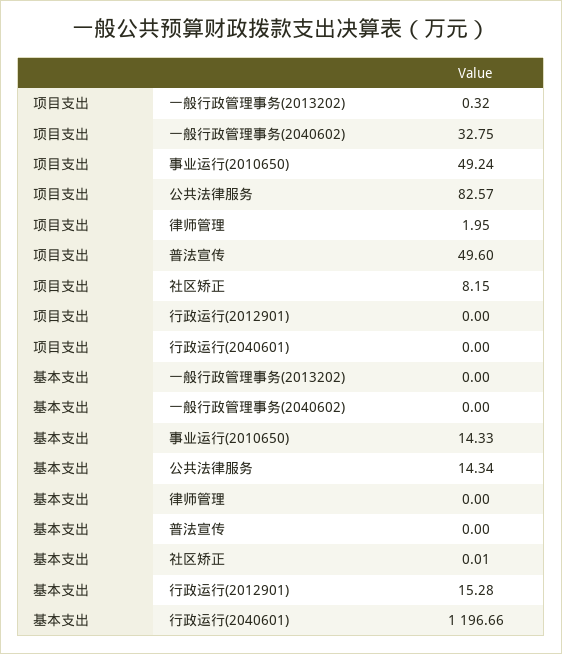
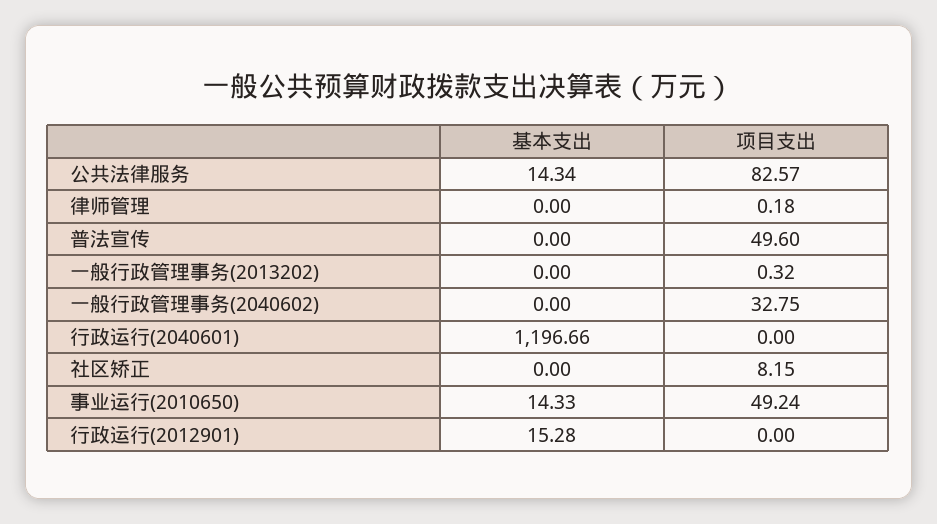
  {
    "项目支出": {
      "一般行政管理事务(2013202)": 0.32,
      "一般行政管理事务(2040602)": 32.75,
      "事业运行(2010650)": 49.24,
      "公共法律服务": 82.57,
-     "律师管理": 1.95,
+     "律师管理": 0.18,
      "普法宣传": 49.6,
      "社区矫正": 8.15,
      "行政运行(2012901)": 0,
      "行政运行(2040601)": 0
    },
    "基本支出": {
      "一般行政管理事务(2013202)": 0,
      "一般行政管理事务(2040602)": 0,
      "事业运行(2010650)": 14.33,
      "公共法律服务": 14.34,
      "律师管理": 0,
      "普法宣传": 0,
-     "社区矫正": 0.01,
+     "社区矫正": 0,
      "行政运行(2012901)": 15.28,
      "行政运行(2040601)": 1196.66
    }
  }

